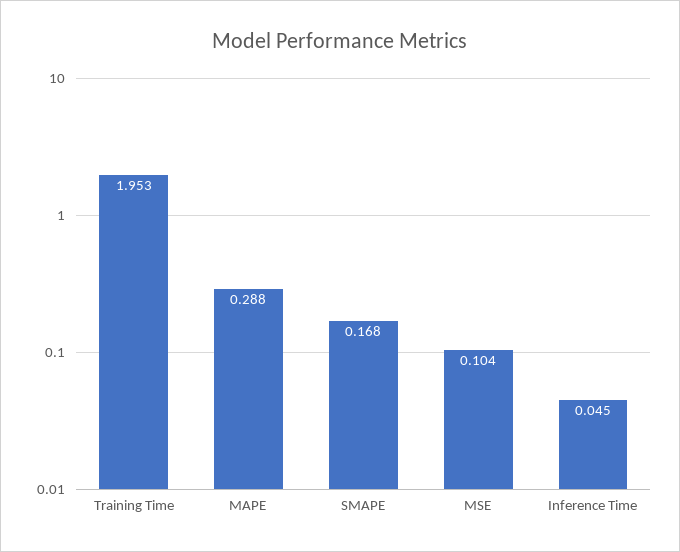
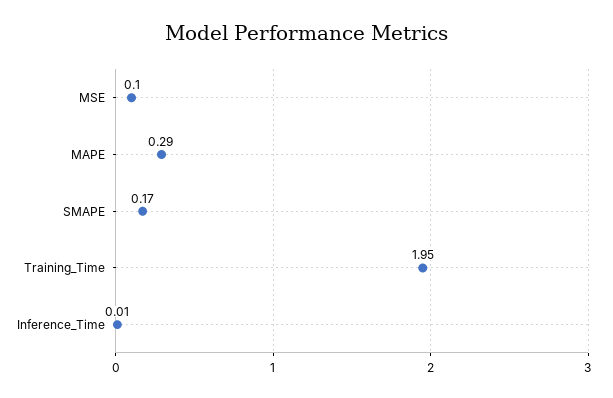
  {
    "Training Time": 1.953,
    "MAPE": 0.288,
    "SMAPE": 0.168,
    "MSE": 0.104,
-   "Inference Time": 0.045
+   "Inference Time": 0.01
  }

